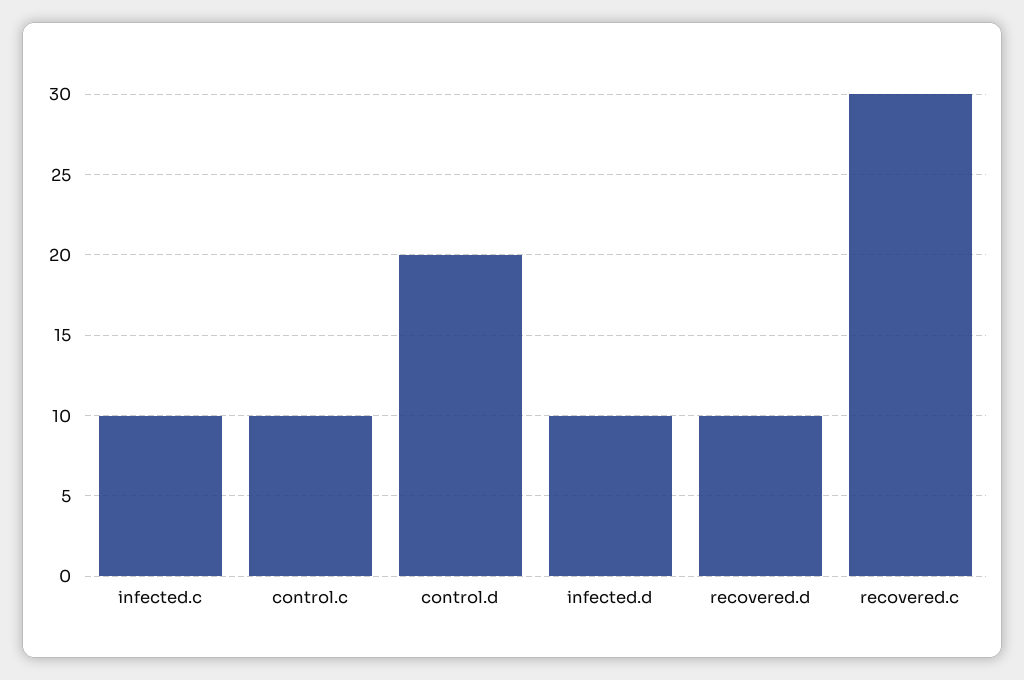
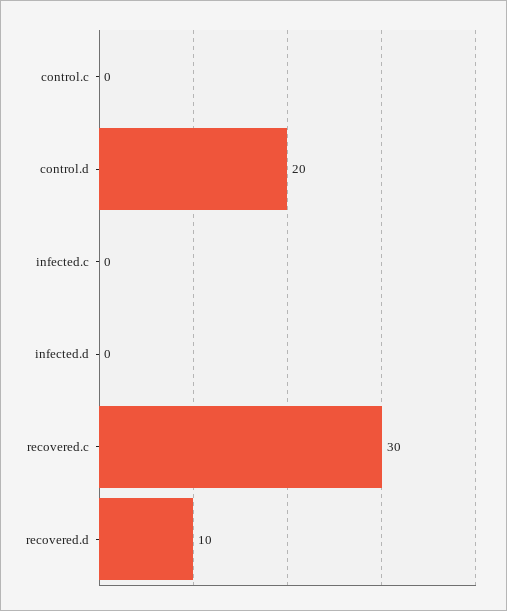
  {
-   "infected.c": 10,
+   "infected.c": 0,
-   "control.c": 10,
+   "control.c": 0,
    "control.d": 20,
-   "infected.d": 10,
+   "infected.d": 0,
    "recovered.d": 10,
    "recovered.c": 30
  }

